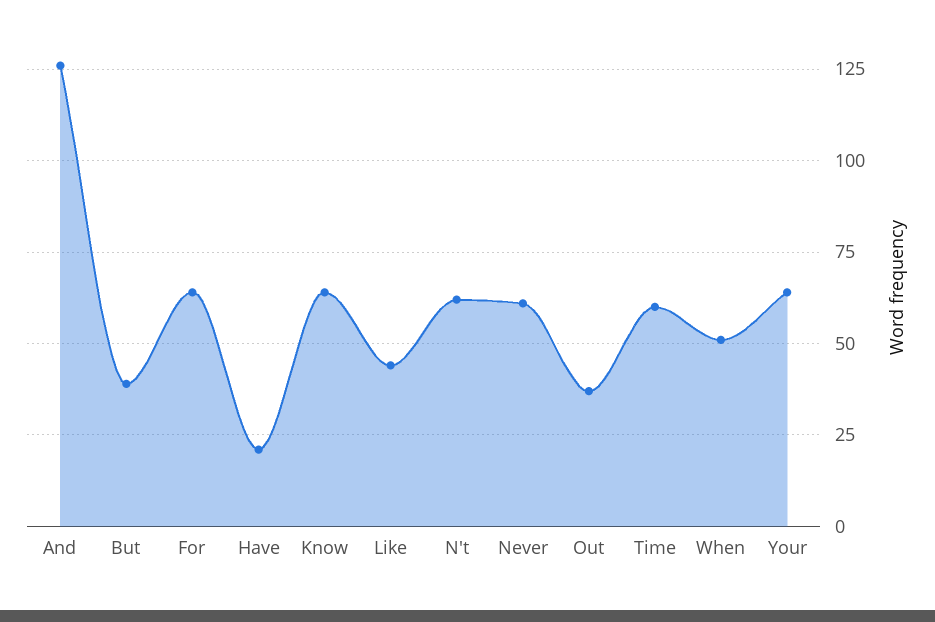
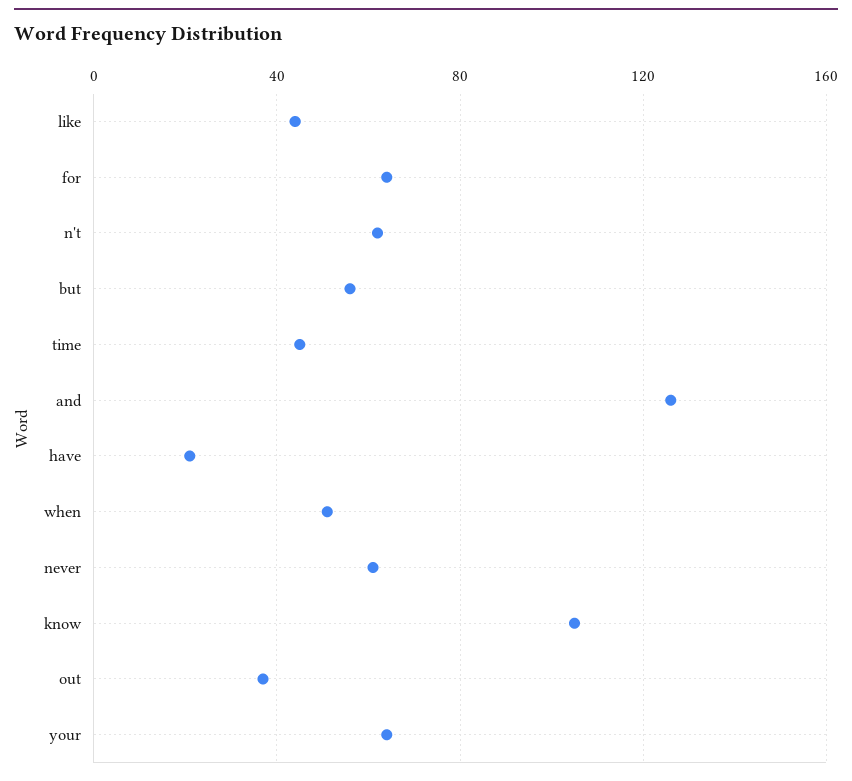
  {
    "And": 125,
-   "But": 40,
+   "But": 55,
    "For": 65,
    "Have": 20,
-   "Know": 65,
+   "Know": 105,
    "Like": 45,
    "N't": 60,
    "Never": 60,
    "Out": 35,
-   "Time": 60,
+   "Time": 45,
    "When": 50,
    "Your": 65
  }

